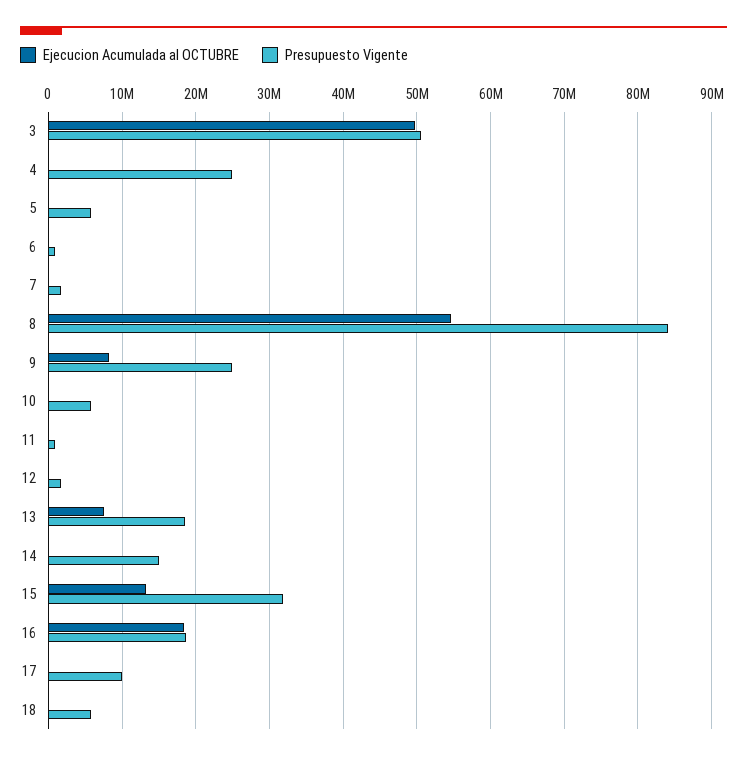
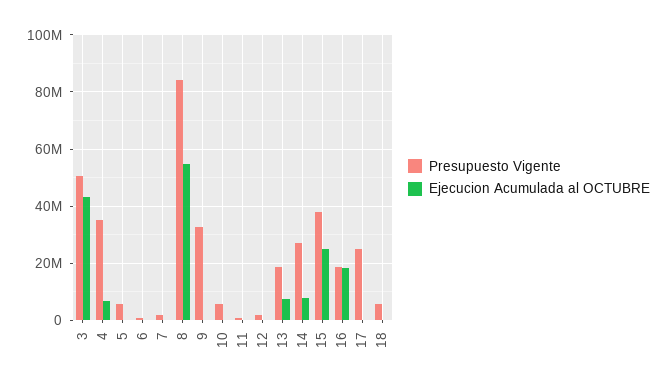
  {
    "Ejecucion Acumulada al OCTUBRE": {
-     "3": 50000000,
+     "3": 42500000,
-     "4": 0,
+     "4": 7500000,
      "5": 0,
      "6": 0,
      "7": 0,
      "8": 55000000,
-     "9": 8000000,
+     "9": 0,
      "10": 0,
      "11": 0,
      "12": 0,
      "13": 8000000,
-     "14": 0,
+     "14": 7500000,
-     "15": 13000000,
+     "15": 25000000,
      "16": 18000000,
      "17": 0,
      "18": 0
    },
    "Presupuesto Vigente": {
      "3": 51000000,
-     "4": 25000000,
+     "4": 35000000,
      "5": 6000000,
      "6": 1000000,
      "7": 2000000,
      "8": 84000000,
-     "9": 25000000,
+     "9": 32500000,
      "10": 6000000,
      "11": 1000000,
      "12": 2000000,
      "13": 19000000,
-     "14": 15000000,
+     "14": 27500000,
-     "15": 32000000,
+     "15": 37500000,
      "16": 19000000,
-     "17": 10000000,
+     "17": 25000000,
      "18": 6000000
    }
  }

